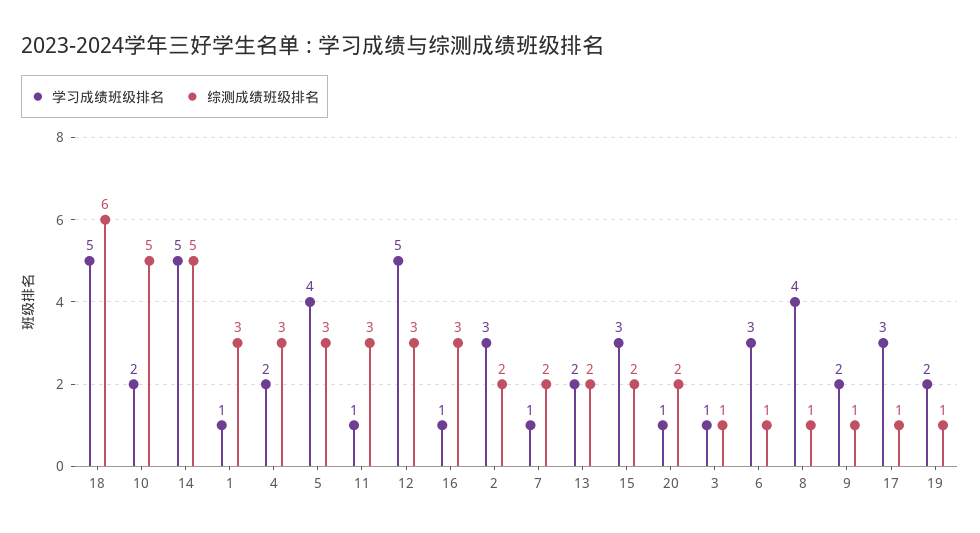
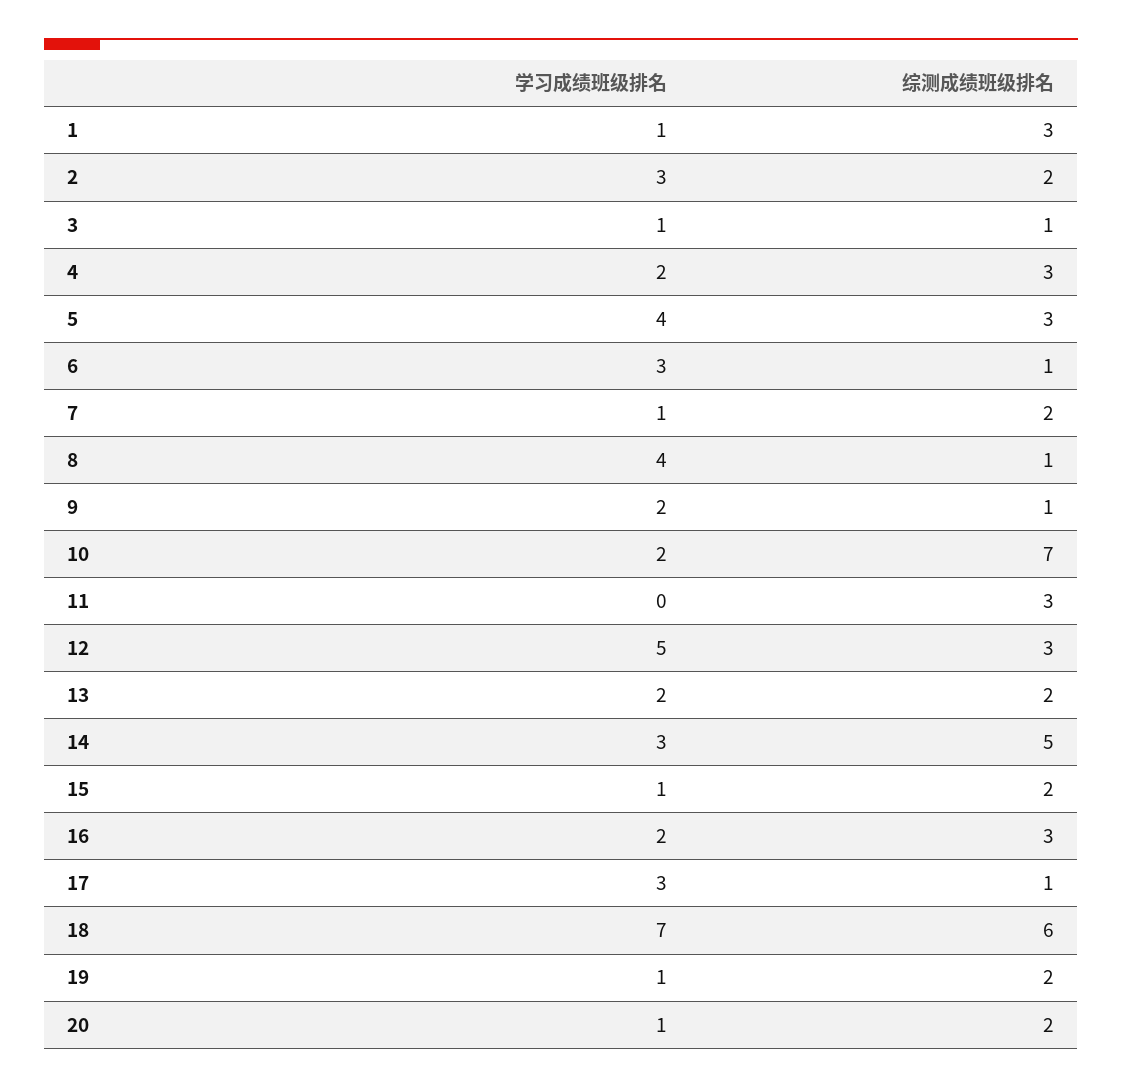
  {
    "学习成绩班级排名": {
-     "18": 5,
+     "18": 7,
      "10": 2,
-     "14": 5,
+     "14": 3,
      "1": 1,
      "4": 2,
      "5": 4,
-     "11": 1,
+     "11": 0,
      "12": 5,
-     "16": 1,
+     "16": 2,
      "2": 3,
      "7": 1,
      "13": 2,
-     "15": 3,
+     "15": 1,
      "20": 1,
      "3": 1,
      "6": 3,
      "8": 4,
      "9": 2,
      "17": 3,
-     "19": 2
+     "19": 1
    },
    "综测成绩班级排名": {
      "18": 6,
-     "10": 5,
+     "10": 7,
      "14": 5,
      "1": 3,
      "4": 3,
      "5": 3,
      "11": 3,
      "12": 3,
      "16": 3,
      "2": 2,
      "7": 2,
      "13": 2,
      "15": 2,
      "20": 2,
      "3": 1,
      "6": 1,
      "8": 1,
      "9": 1,
      "17": 1,
-     "19": 1
+     "19": 2
    }
  }

